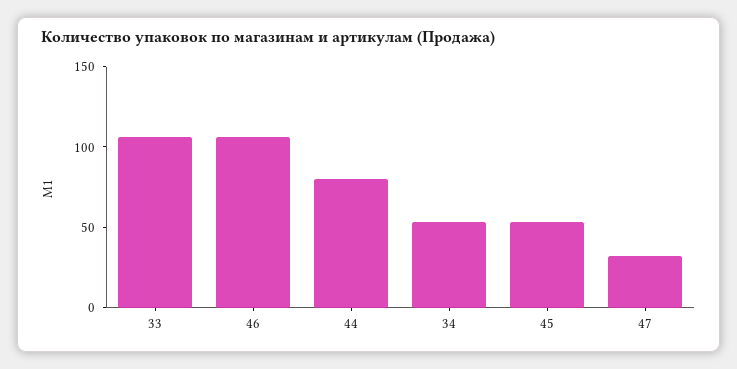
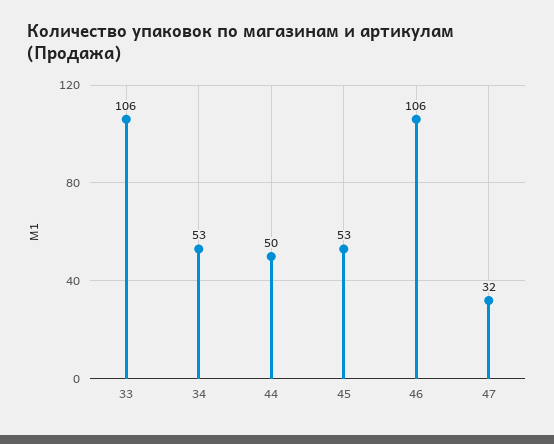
  {
    "33": 106,
    "46": 106,
-   "44": 80,
+   "44": 50,
    "34": 53,
    "45": 53,
    "47": 32
  }

